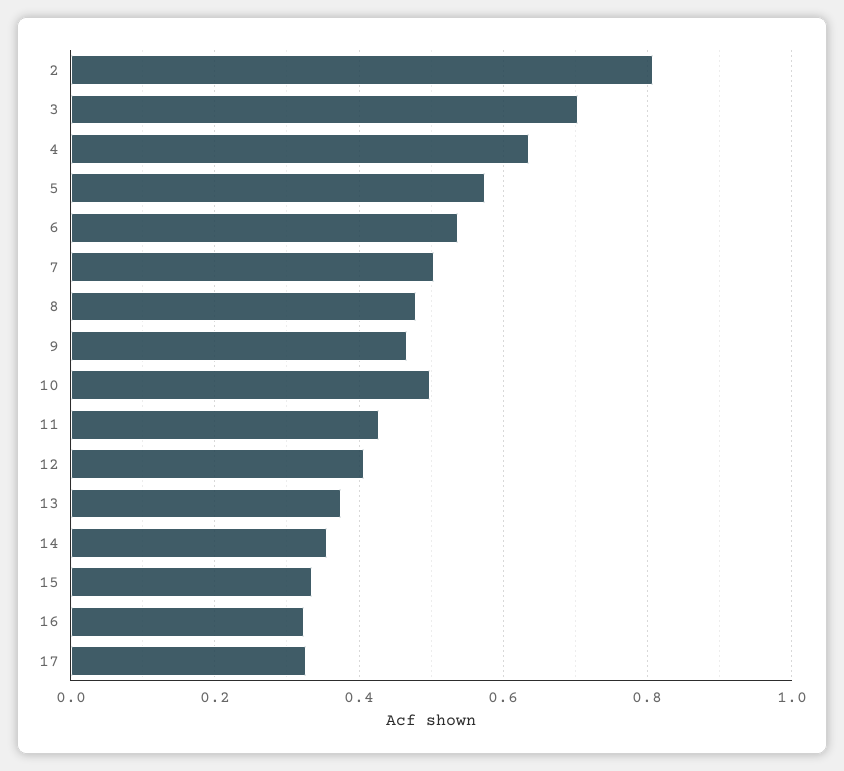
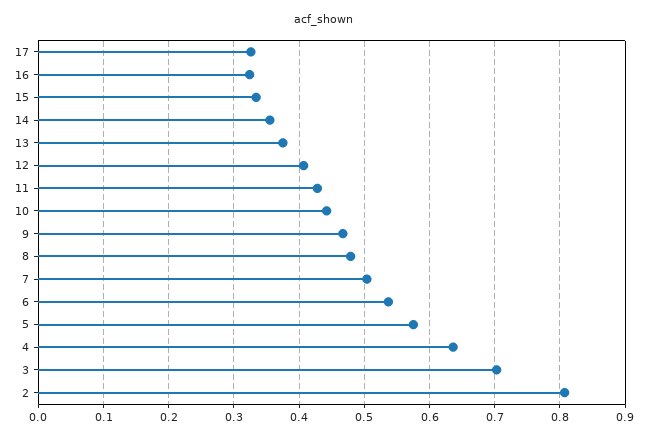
  {
    "2": 0.81,
    "3": 0.7,
    "4": 0.64,
    "5": 0.58,
    "6": 0.54,
    "7": 0.5,
    "8": 0.48,
    "9": 0.47,
-   "10": 0.5,
+   "10": 0.44,
    "11": 0.43,
    "12": 0.41,
    "13": 0.38,
    "14": 0.36,
    "15": 0.33,
    "16": 0.32,
    "17": 0.33
  }

